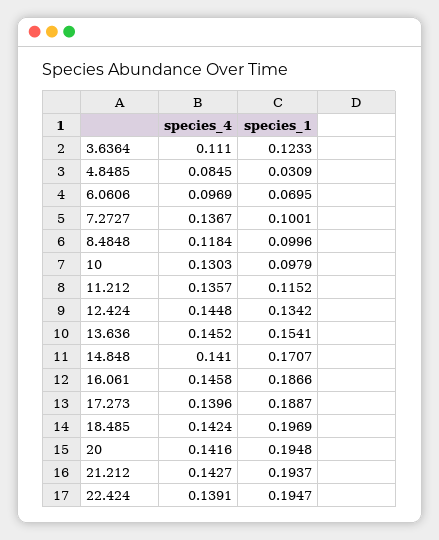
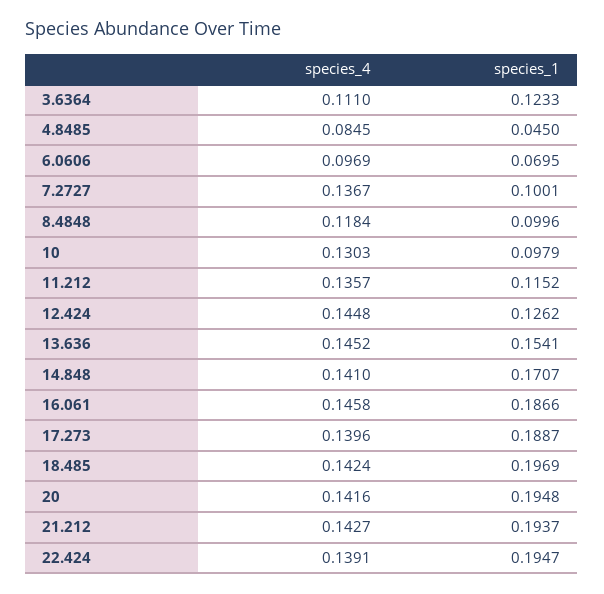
  {
    "species_4": {
      "3.6364": 0.111,
      "4.8485": 0.0845,
      "6.0606": 0.0969,
      "7.2727": 0.1367,
      "8.4848": 0.1184,
      "10": 0.1303,
      "11.212": 0.1357,
      "12.424": 0.1448,
      "13.636": 0.1452,
      "14.848": 0.141,
      "16.061": 0.1458,
      "17.273": 0.1396,
      "18.485": 0.1424,
      "20": 0.1416,
      "21.212": 0.1427,
      "22.424": 0.1391
    },
    "species_1": {
      "3.6364": 0.1233,
-     "4.8485": 0.0309,
+     "4.8485": 0.045,
      "6.0606": 0.0695,
      "7.2727": 0.1001,
      "8.4848": 0.0996,
      "10": 0.0979,
      "11.212": 0.1152,
-     "12.424": 0.1342,
+     "12.424": 0.1262,
      "13.636": 0.1541,
      "14.848": 0.1707,
      "16.061": 0.1866,
      "17.273": 0.1887,
      "18.485": 0.1969,
      "20": 0.1948,
      "21.212": 0.1937,
      "22.424": 0.1947
    }
  }

